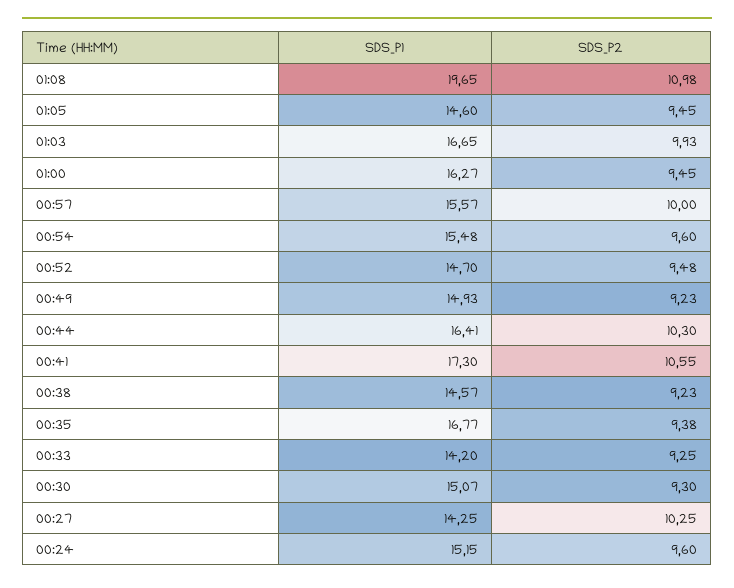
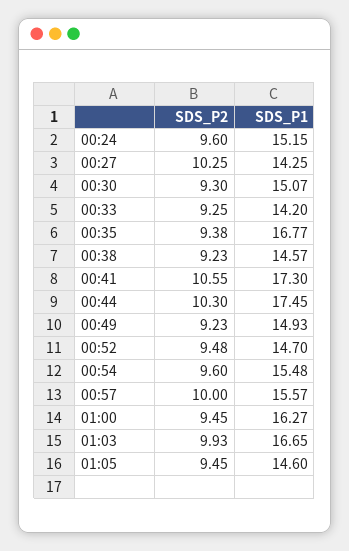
  {
    "SDS_P1": {
-     "01:08": 19.65,
      "01:05": 14.6,
      "01:03": 16.65,
      "01:00": 16.27,
      "00:57": 15.57,
      "00:54": 15.48,
      "00:52": 14.7,
      "00:49": 14.93,
-     "00:44": 16.41,
+     "00:44": 17.45,
      "00:41": 17.3,
      "00:38": 14.57,
      "00:35": 16.77,
      "00:33": 14.2,
      "00:30": 15.07,
      "00:27": 14.25,
      "00:24": 15.15
    },
    "SDS_P2": {
-     "01:08": 10.98,
      "01:05": 9.45,
      "01:03": 9.93,
      "01:00": 9.45,
      "00:57": 10,
      "00:54": 9.6,
      "00:52": 9.48,
      "00:49": 9.23,
      "00:44": 10.3,
      "00:41": 10.55,
      "00:38": 9.23,
      "00:35": 9.38,
      "00:33": 9.25,
      "00:30": 9.3,
      "00:27": 10.25,
      "00:24": 9.6
    }
  }

